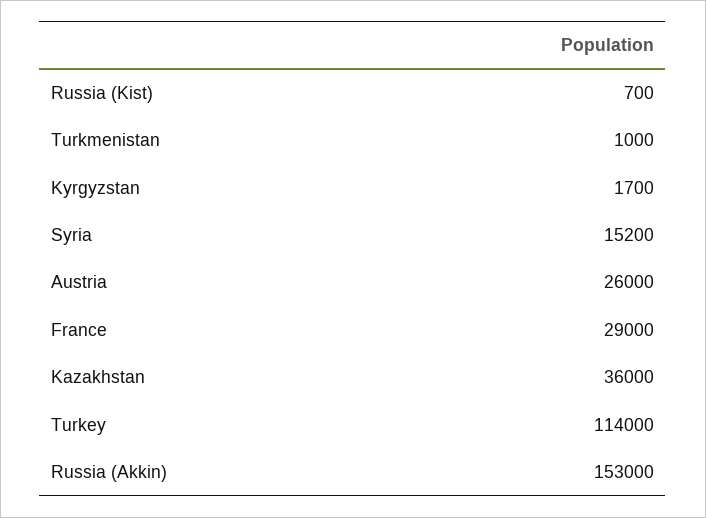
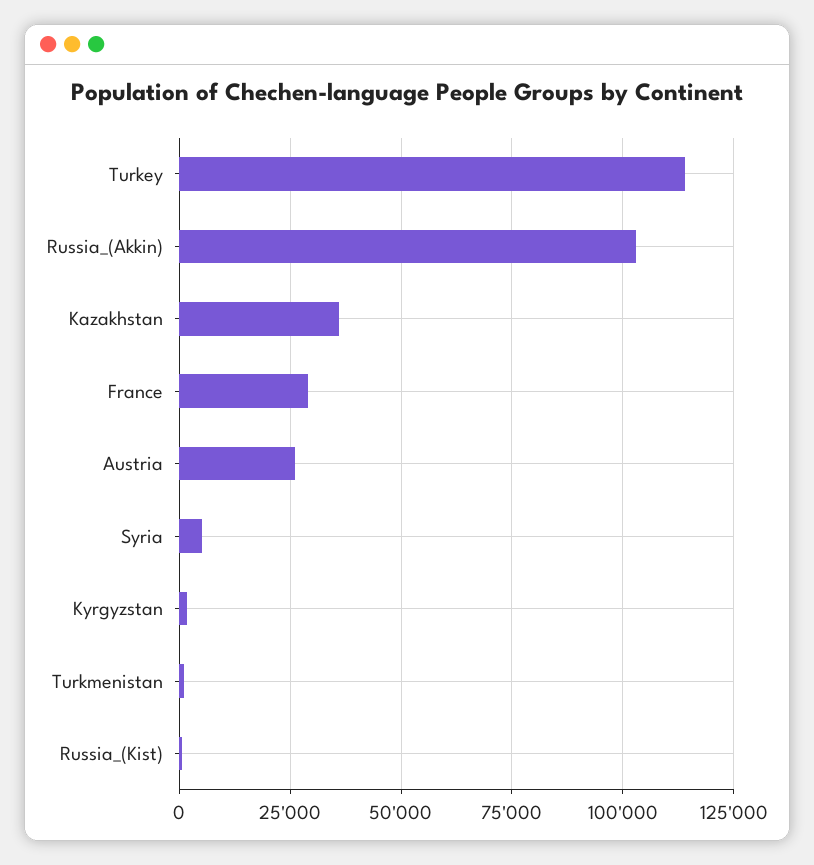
  {
    "Russia (Kist)": 700,
    "Turkmenistan": 1000,
    "Kyrgyzstan": 1700,
-   "Syria": 15200,
+   "Syria": 5000,
    "Austria": 26000,
    "France": 29000,
    "Kazakhstan": 36000,
    "Turkey": 114000,
-   "Russia (Akkin)": 153000
+   "Russia (Akkin)": 102500
  }

